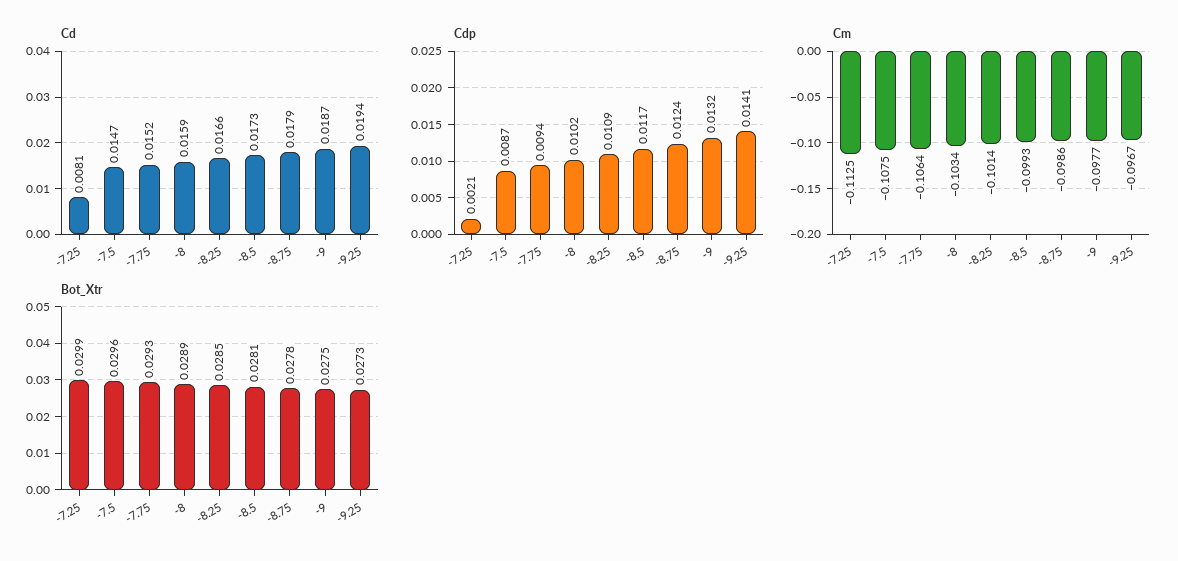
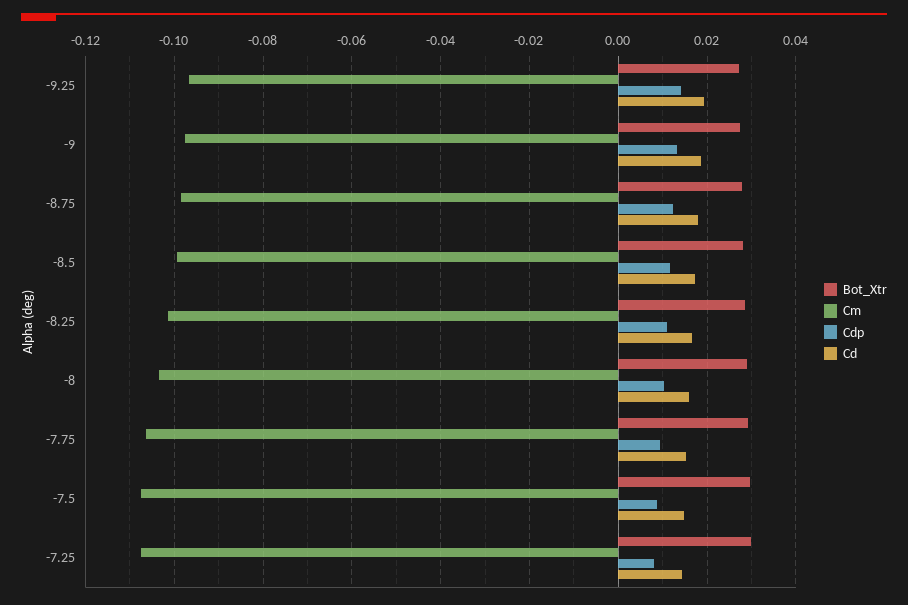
  {
    "Cd": {
-     "-7.25": 0.0081,
+     "-7.25": 0.014,
      "-7.5": 0.0147,
      "-7.75": 0.0152,
      "-8": 0.0159,
      "-8.25": 0.0166,
      "-8.5": 0.0173,
      "-8.75": 0.0179,
      "-9": 0.0187,
      "-9.25": 0.0194
    },
    "Cdp": {
-     "-7.25": 0.0021,
+     "-7.25": 0.008,
      "-7.5": 0.0087,
      "-7.75": 0.0094,
      "-8": 0.0102,
      "-8.25": 0.0109,
      "-8.5": 0.0117,
      "-8.75": 0.0124,
      "-9": 0.0132,
      "-9.25": 0.0141
    },
    "Cm": {
-     "-7.25": -0.1125,
+     "-7.25": -0.108,
      "-7.5": -0.1075,
      "-7.75": -0.1064,
      "-8": -0.1034,
      "-8.25": -0.1014,
      "-8.5": -0.0993,
      "-8.75": -0.0986,
      "-9": -0.0977,
      "-9.25": -0.0967
    },
    "Bot_Xtr": {
      "-7.25": 0.0299,
      "-7.5": 0.0296,
      "-7.75": 0.0293,
      "-8": 0.0289,
      "-8.25": 0.0285,
      "-8.5": 0.0281,
      "-8.75": 0.0278,
      "-9": 0.0275,
      "-9.25": 0.0273
    }
  }

